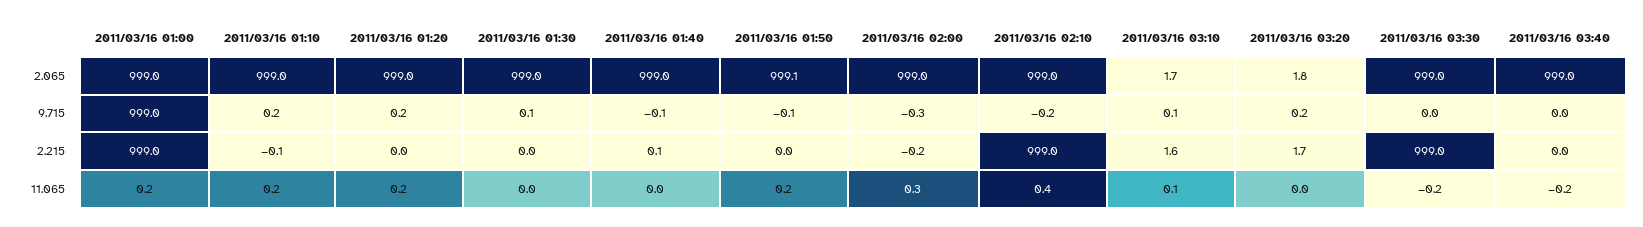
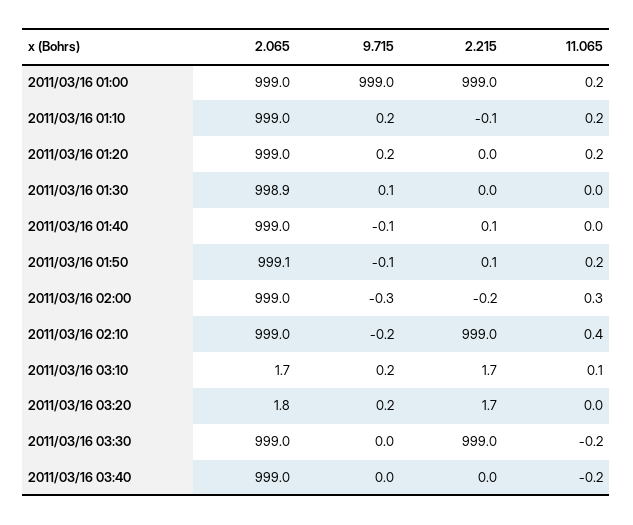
  {
    "2011/03/16 01:00": {
      "2.065": 999,
      "9.715": 999,
      "2.215": 999,
      "11.065": 0.2
    },
    "2011/03/16 01:10": {
      "2.065": 999,
      "9.715": 0.2,
      "2.215": -0.1,
      "11.065": 0.2
    },
    "2011/03/16 01:20": {
      "2.065": 999,
      "9.715": 0.2,
      "2.215": 0,
      "11.065": 0.2
    },
    "2011/03/16 01:30": {
-     "2.065": 999,
+     "2.065": 998.9,
      "9.715": 0.1,
      "2.215": 0,
      "11.065": 0
    },
    "2011/03/16 01:40": {
      "2.065": 999,
      "9.715": -0.1,
      "2.215": 0.1,
      "11.065": 0
    },
    "2011/03/16 01:50": {
      "2.065": 999.1,
      "9.715": -0.1,
-     "2.215": 0,
+     "2.215": 0.1,
      "11.065": 0.2
    },
    "2011/03/16 02:00": {
      "2.065": 999,
      "9.715": -0.3,
      "2.215": -0.2,
      "11.065": 0.3
    },
    "2011/03/16 02:10": {
      "2.065": 999,
      "9.715": -0.2,
      "2.215": 999,
      "11.065": 0.4
    },
    "2011/03/16 03:10": {
      "2.065": 1.7,
-     "9.715": 0.1,
+     "9.715": 0.2,
-     "2.215": 1.6,
+     "2.215": 1.7,
      "11.065": 0.1
    },
    "2011/03/16 03:20": {
      "2.065": 1.8,
      "9.715": 0.2,
      "2.215": 1.7,
      "11.065": 0
    },
    "2011/03/16 03:30": {
      "2.065": 999,
      "9.715": 0,
      "2.215": 999,
      "11.065": -0.2
    },
    "2011/03/16 03:40": {
      "2.065": 999,
      "9.715": 0,
      "2.215": 0,
      "11.065": -0.2
    }
  }

